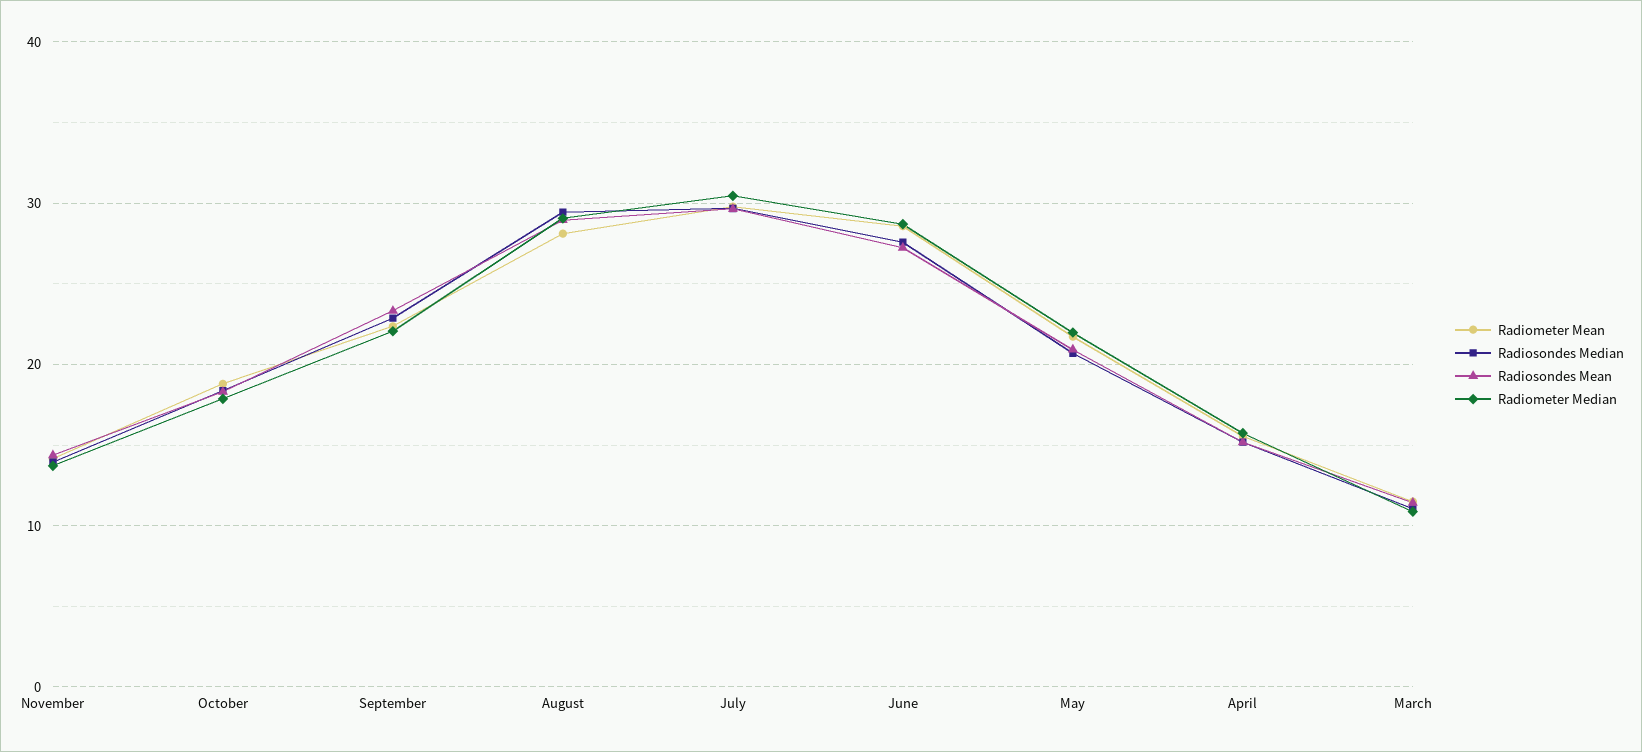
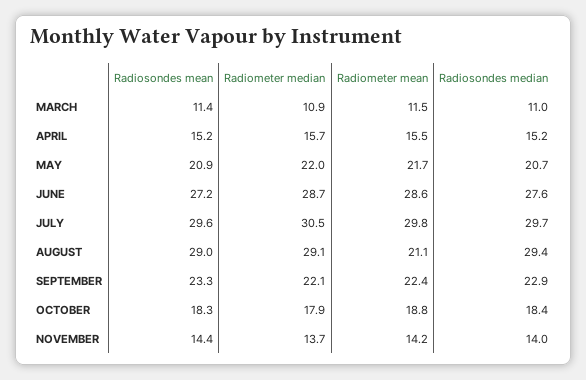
  {
    "Radiometer Mean": {
      "November": 14.2,
      "October": 18.8,
      "September": 22.4,
-     "August": 28,
+     "August": 21.1,
      "July": 29.8,
      "June": 28.6,
      "May": 21.7,
      "April": 15.5,
      "March": 11.5
    },
    "Radiosondes Median": {
      "November": 14,
      "October": 18.4,
      "September": 22.9,
      "August": 29.4,
      "July": 29.7,
      "June": 27.6,
      "May": 20.7,
      "April": 15.2,
      "March": 11
    },
    "Radiosondes Mean": {
      "November": 14.4,
      "October": 18.3,
      "September": 23.3,
      "August": 29,
      "July": 29.6,
      "June": 27.2,
      "May": 20.9,
      "April": 15.2,
      "March": 11.4
    },
    "Radiometer Median": {
      "November": 13.7,
      "October": 17.9,
      "September": 22.1,
      "August": 29.1,
      "July": 30.5,
      "June": 28.7,
      "May": 22,
      "April": 15.7,
      "March": 10.9
    }
  }

